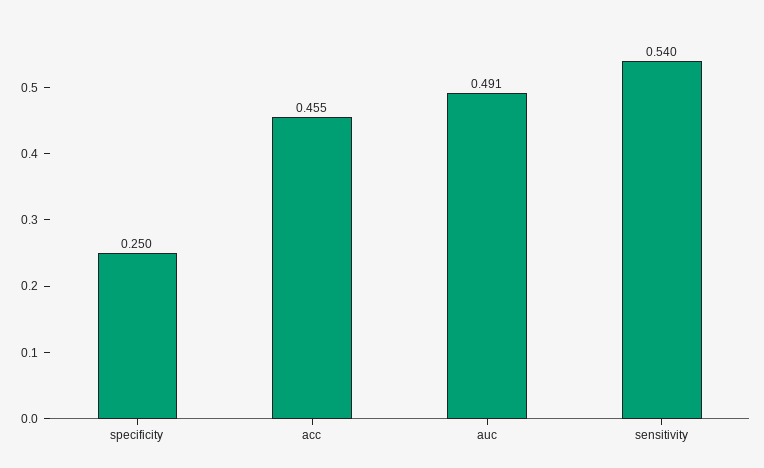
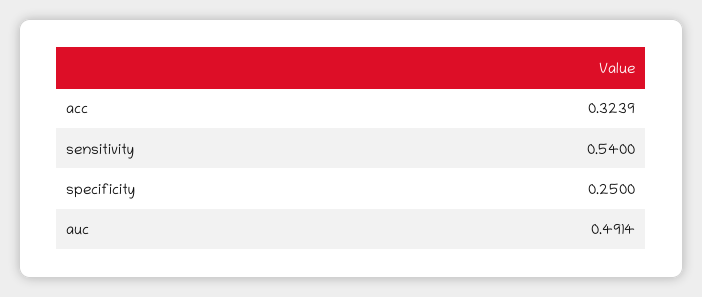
  {
    "specificity": 0.25,
-   "acc": 0.455,
+   "acc": 0.3239,
    "auc": 0.4914,
    "sensitivity": 0.54
  }

